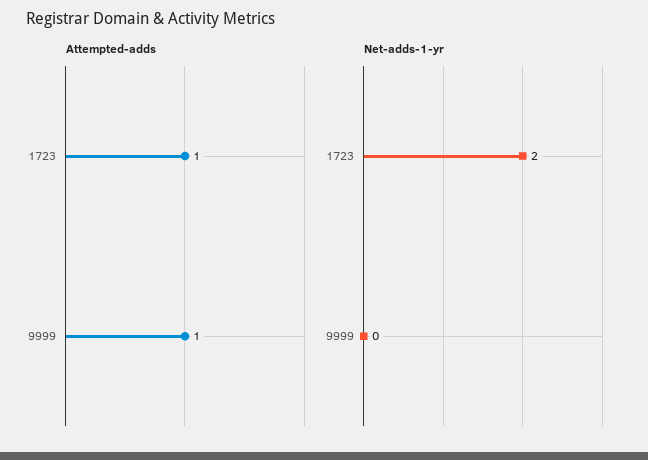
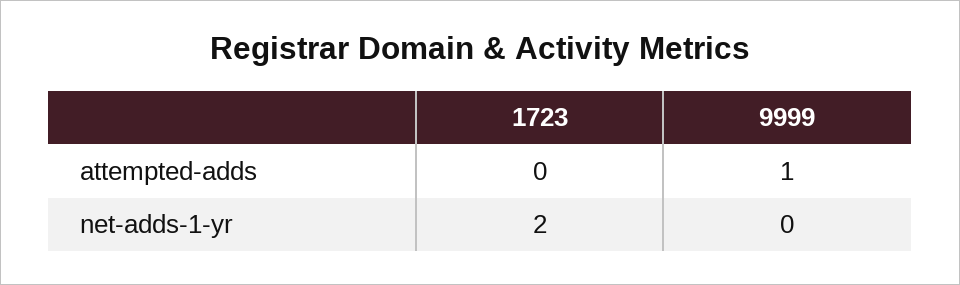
  {
    "Attempted-adds": {
-     "1723": 1,
+     "1723": 0,
      "9999": 1
    },
    "Net-adds-1-yr": {
      "1723": 2,
      "9999": 0
    }
  }

